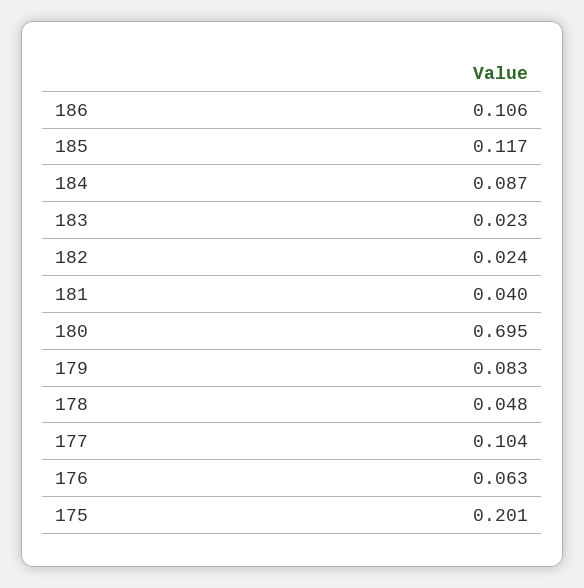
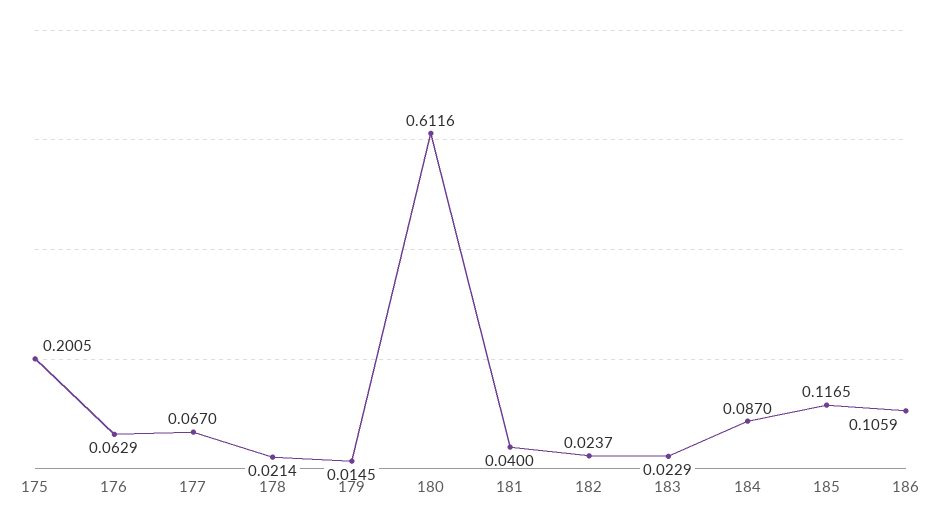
  {
    "186": 0.1059,
    "185": 0.1165,
    "184": 0.087,
    "183": 0.0229,
    "182": 0.0237,
    "181": 0.04,
-   "180": 0.695,
+   "180": 0.6116,
-   "179": 0.083,
+   "179": 0.0145,
-   "178": 0.048,
+   "178": 0.0214,
-   "177": 0.104,
+   "177": 0.067,
    "176": 0.0629,
    "175": 0.2005
  }

